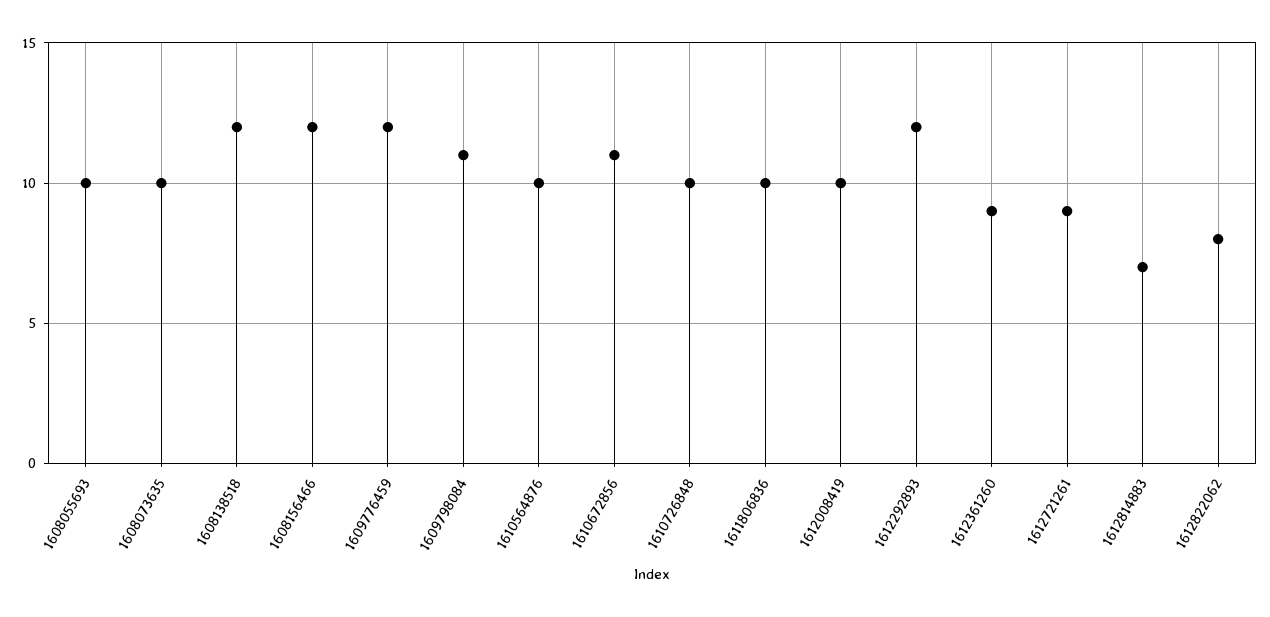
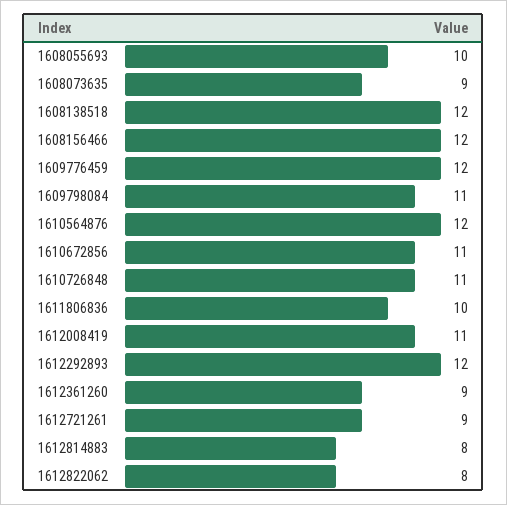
  {
    "1608055693": 10,
-   "1608073635": 10,
+   "1608073635": 9,
    "1608138518": 12,
    "1608156466": 12,
    "1609776459": 12,
    "1609798084": 11,
-   "1610564876": 10,
+   "1610564876": 12,
    "1610672856": 11,
-   "1610726848": 10,
+   "1610726848": 11,
    "1611806836": 10,
-   "1612008419": 10,
+   "1612008419": 11,
    "1612292893": 12,
    "1612361260": 9,
    "1612721261": 9,
-   "1612814883": 7,
+   "1612814883": 8,
    "1612822062": 8
  }

